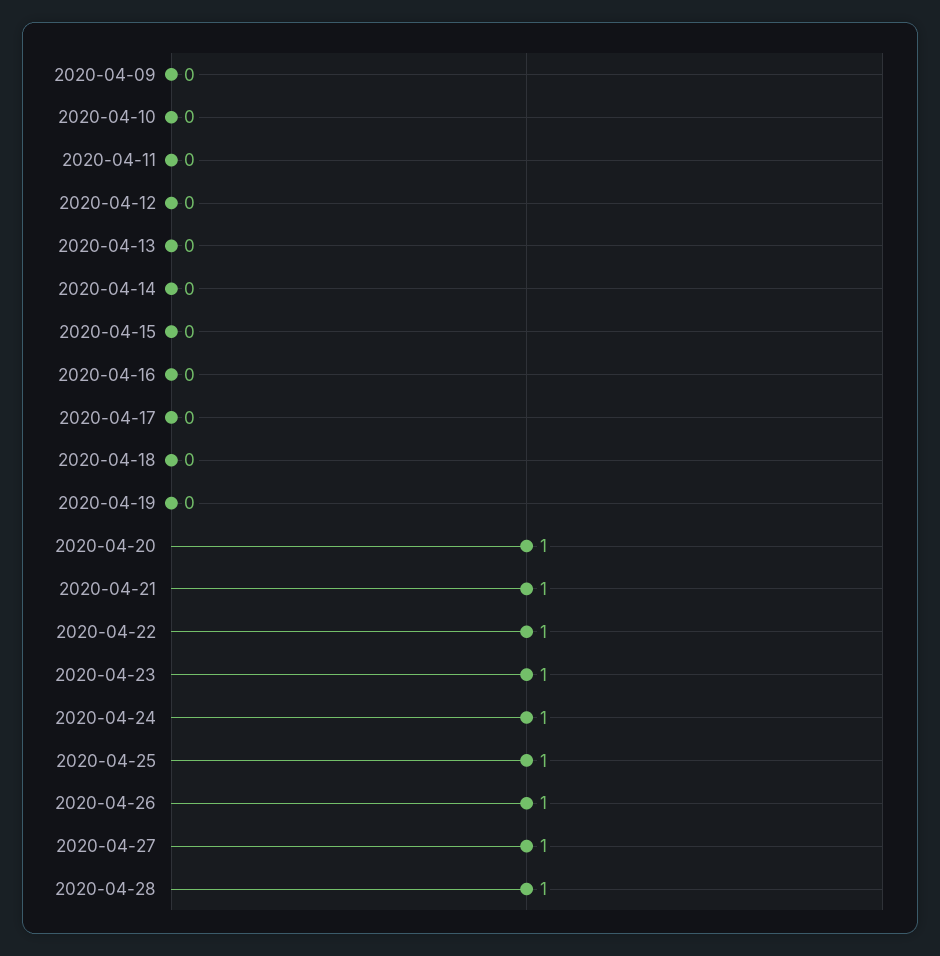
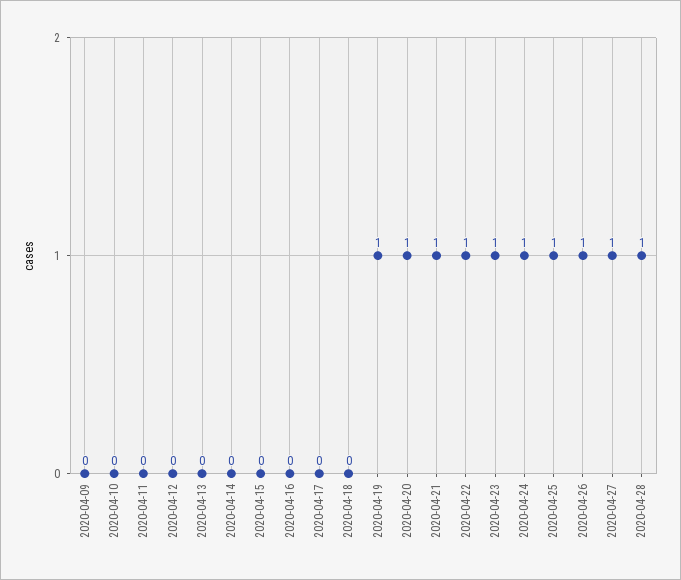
  {
    "2020-04-09": 0,
    "2020-04-10": 0,
    "2020-04-11": 0,
    "2020-04-12": 0,
    "2020-04-13": 0,
    "2020-04-14": 0,
    "2020-04-15": 0,
    "2020-04-16": 0,
    "2020-04-17": 0,
    "2020-04-18": 0,
-   "2020-04-19": 0,
+   "2020-04-19": 1,
    "2020-04-20": 1,
    "2020-04-21": 1,
    "2020-04-22": 1,
    "2020-04-23": 1,
    "2020-04-24": 1,
    "2020-04-25": 1,
    "2020-04-26": 1,
    "2020-04-27": 1,
    "2020-04-28": 1
  }

